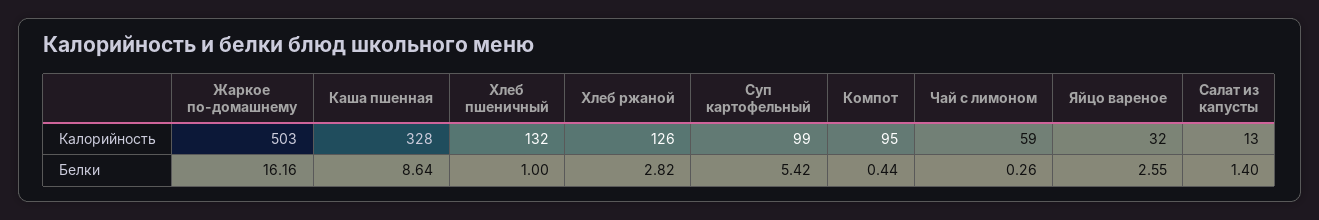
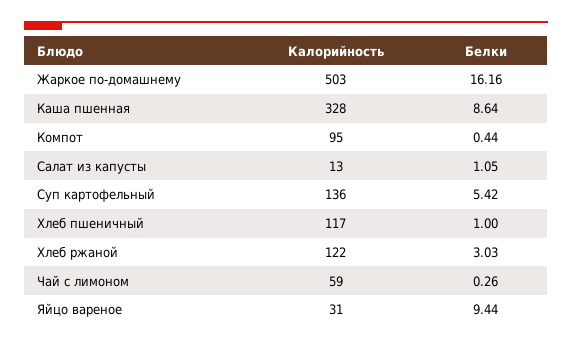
  {
    "Жаркое по-домашнему": {
      "Калорийность": 503,
      "Белки": 16.16
    },
    "Каша пшенная": {
      "Калорийность": 328,
      "Белки": 8.64
    },
    "Хлеб пшеничный": {
-     "Калорийность": 132,
+     "Калорийность": 117,
      "Белки": 1
    },
    "Хлеб ржаной": {
-     "Калорийность": 126,
+     "Калорийность": 122,
-     "Белки": 2.82
+     "Белки": 3.03
    },
    "Суп картофельный": {
-     "Калорийность": 99,
+     "Калорийность": 136,
      "Белки": 5.42
    },
    "Компот": {
      "Калорийность": 95,
      "Белки": 0.44
    },
    "Чай с лимоном": {
      "Калорийность": 59,
      "Белки": 0.26
    },
    "Яйцо вареное": {
-     "Калорийность": 32,
+     "Калорийность": 31,
-     "Белки": 2.55
+     "Белки": 9.44
    },
    "Салат из капусты": {
      "Калорийность": 13,
-     "Белки": 1.4
+     "Белки": 1.05
    }
  }

